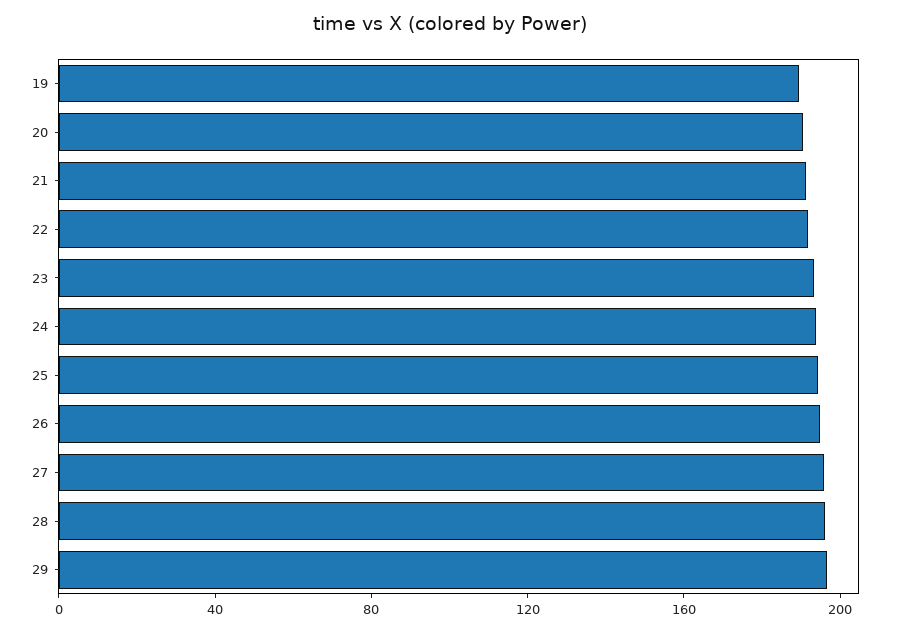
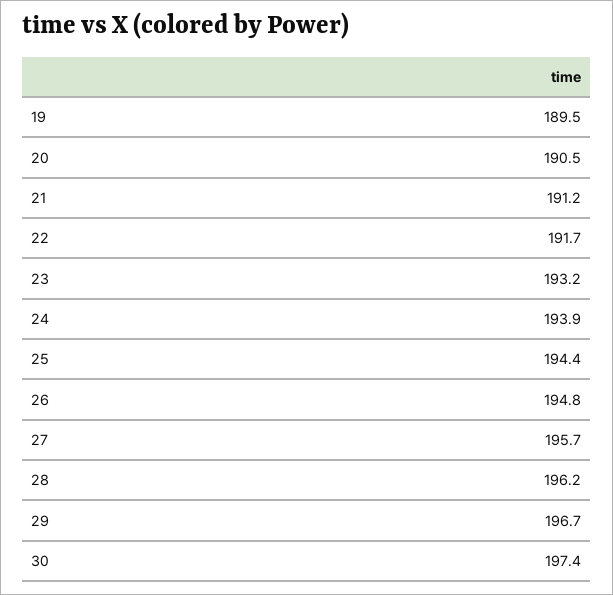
  {
    "19": 189.5,
    "20": 190.5,
    "21": 191.2,
    "22": 191.7,
    "23": 193.2,
    "24": 193.9,
    "25": 194.4,
    "26": 194.8,
    "27": 195.7,
    "28": 196.2,
-   "29": 196.7
+   "29": 196.7,
+   "30": 197.4
  }

